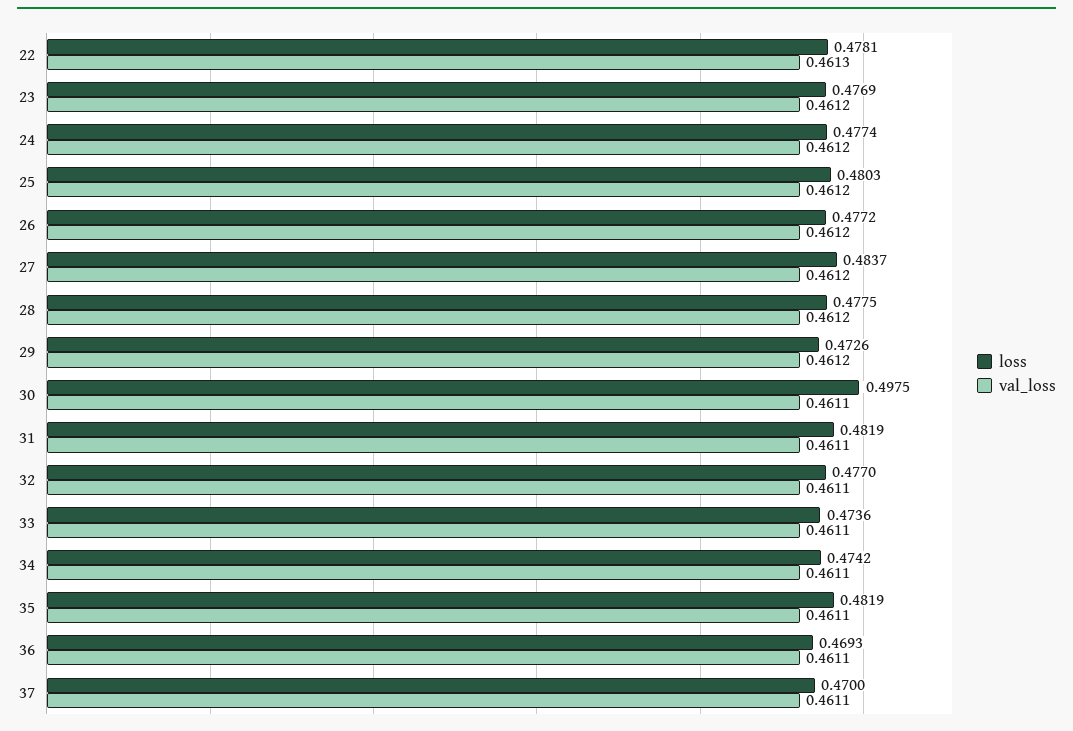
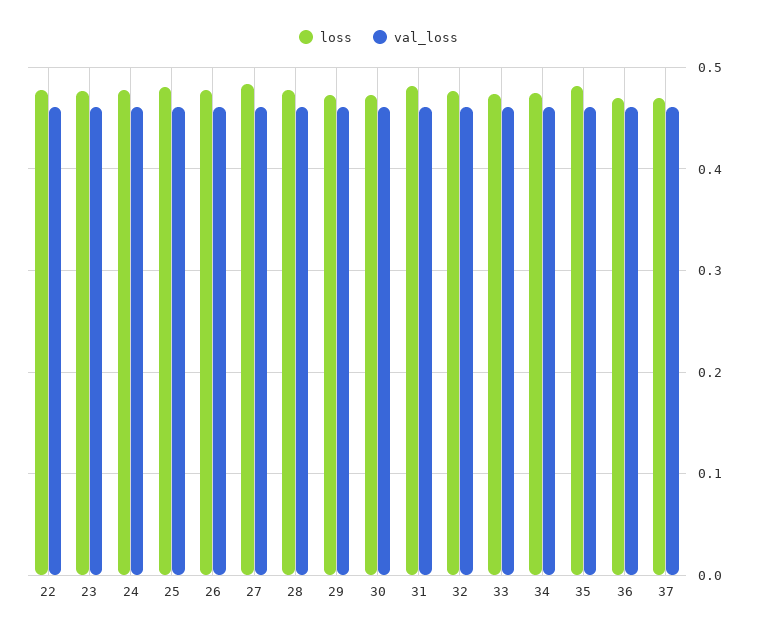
  {
    "loss": {
      "22": 0.4781,
      "23": 0.4769,
      "24": 0.4774,
      "25": 0.4803,
      "26": 0.4772,
      "27": 0.4837,
      "28": 0.4775,
      "29": 0.4726,
-     "30": 0.4975,
+     "30": 0.47,
      "31": 0.4819,
      "32": 0.477,
      "33": 0.4736,
      "34": 0.4742,
      "35": 0.4819,
      "36": 0.4693,
      "37": 0.47
    },
    "val_loss": {
      "22": 0.4613,
      "23": 0.4612,
      "24": 0.4612,
      "25": 0.4612,
      "26": 0.4612,
      "27": 0.4612,
      "28": 0.4612,
      "29": 0.4612,
      "30": 0.4611,
      "31": 0.4611,
      "32": 0.4611,
      "33": 0.4611,
      "34": 0.4611,
      "35": 0.4611,
      "36": 0.4611,
      "37": 0.4611
    }
  }

